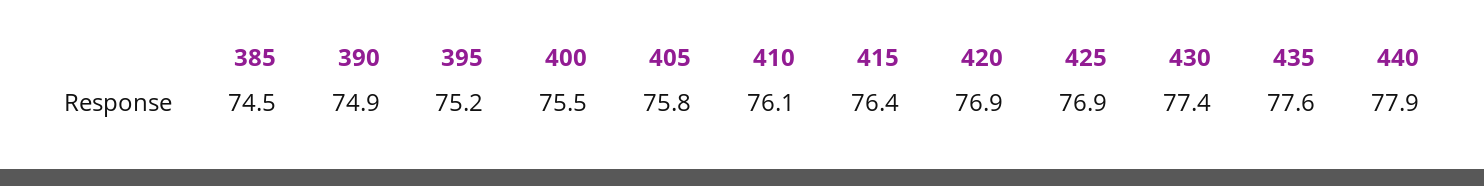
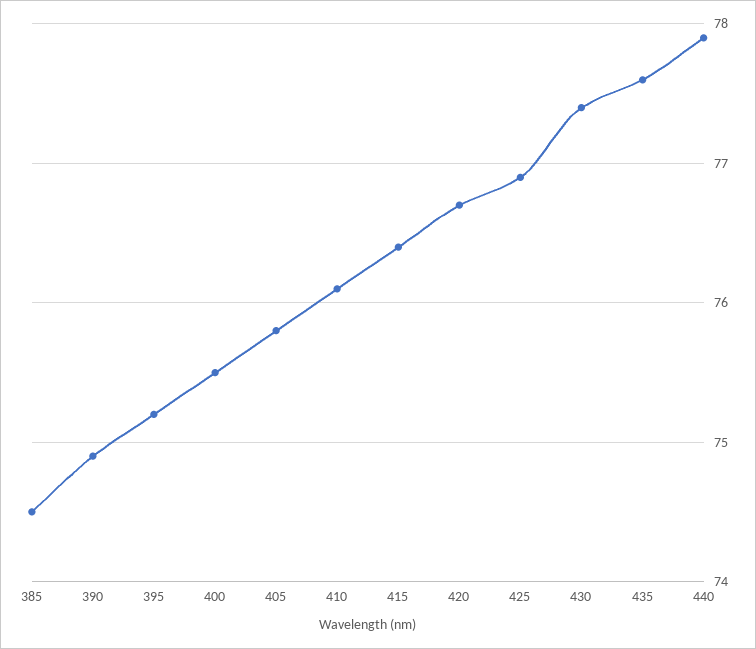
  {
    "385": 74.5,
    "390": 74.9,
    "395": 75.2,
    "400": 75.5,
    "405": 75.8,
    "410": 76.1,
    "415": 76.4,
-   "420": 76.9,
+   "420": 76.7,
    "425": 76.9,
    "430": 77.4,
    "435": 77.6,
    "440": 77.9
  }

